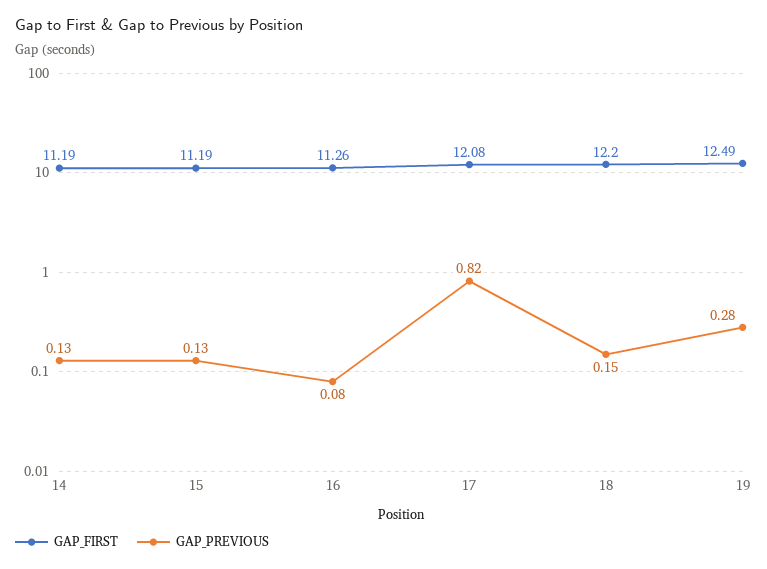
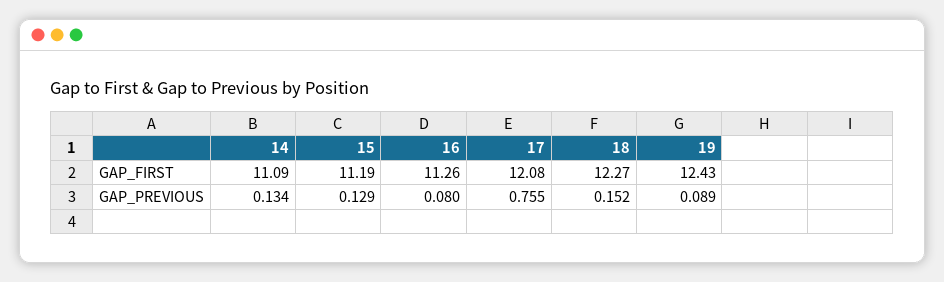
  {
    "GAP_FIRST": {
-     "14": 11.19,
+     "14": 11.09,
      "15": 11.19,
      "16": 11.26,
      "17": 12.08,
-     "18": 12.2,
+     "18": 12.27,
-     "19": 12.49
+     "19": 12.43
    },
    "GAP_PREVIOUS": {
      "14": 0.134,
      "15": 0.129,
      "16": 0.08,
-     "17": 0.82,
+     "17": 0.755,
      "18": 0.152,
-     "19": 0.28
+     "19": 0.089
    }
  }

